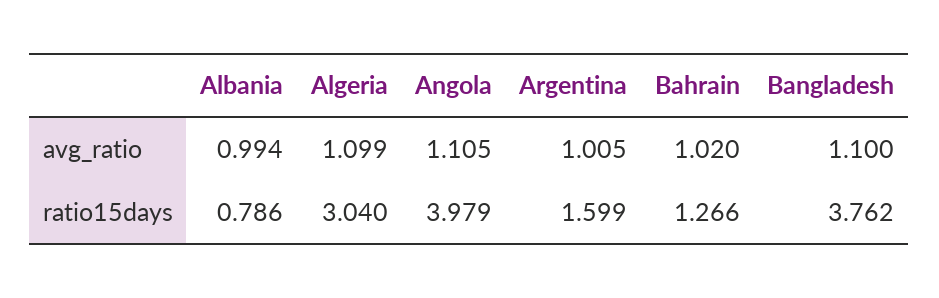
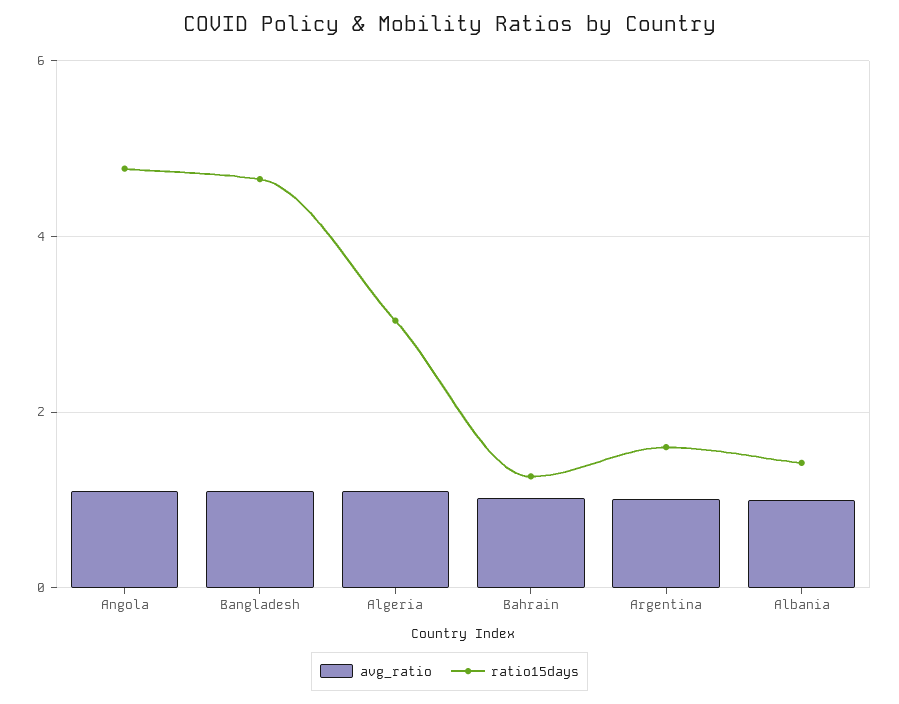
  {
    "avg_ratio": {
      "Albania": 0.994,
      "Algeria": 1.099,
      "Angola": 1.105,
      "Argentina": 1.005,
      "Bahrain": 1.02,
      "Bangladesh": 1.1
    },
    "ratio15days": {
-     "Albania": 0.786,
+     "Albania": 1.4,
      "Algeria": 3.04,
-     "Angola": 3.979,
+     "Angola": 4.8,
      "Argentina": 1.599,
      "Bahrain": 1.266,
-     "Bangladesh": 3.762
+     "Bangladesh": 4.6
    }
  }

